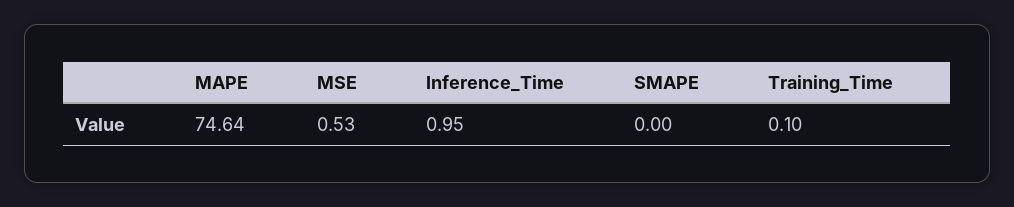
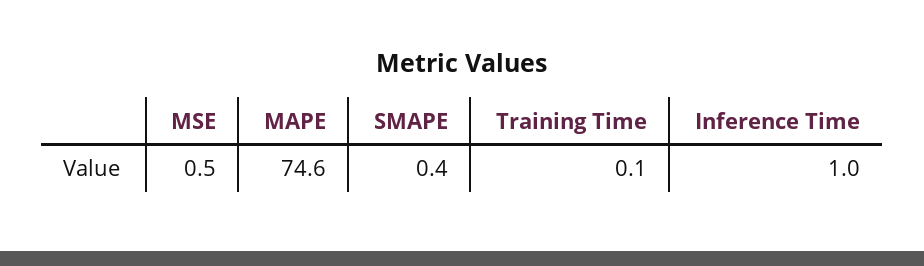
  {
    "MAPE": 74.64,
    "MSE": 0.53,
    "Inference_Time": 0.95,
-   "SMAPE": 0,
+   "SMAPE": 0.4,
    "Training_Time": 0.1
  }

